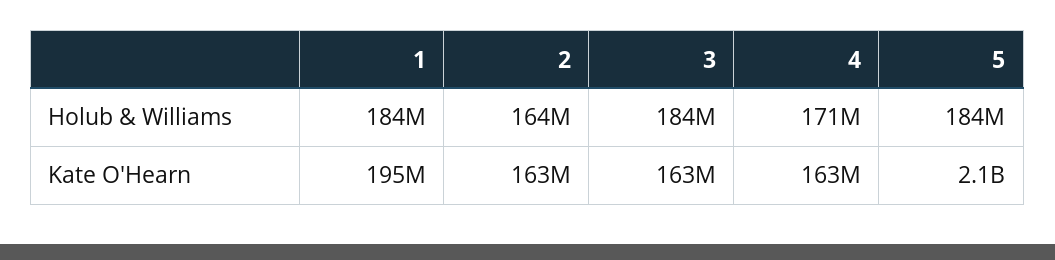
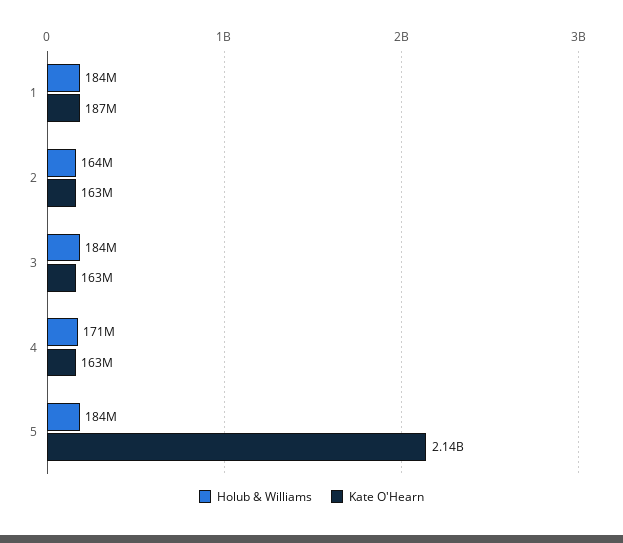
  {
    "Holub & Williams": {
      "1": 184000000,
      "2": 164000000,
      "3": 184000000,
      "4": 171000000,
      "5": 184000000
    },
    "Kate O'Hearn": {
-     "1": 195000000,
+     "1": 187000000,
      "2": 163000000,
      "3": 163000000,
      "4": 163000000,
      "5": 2140000000
    }
  }

